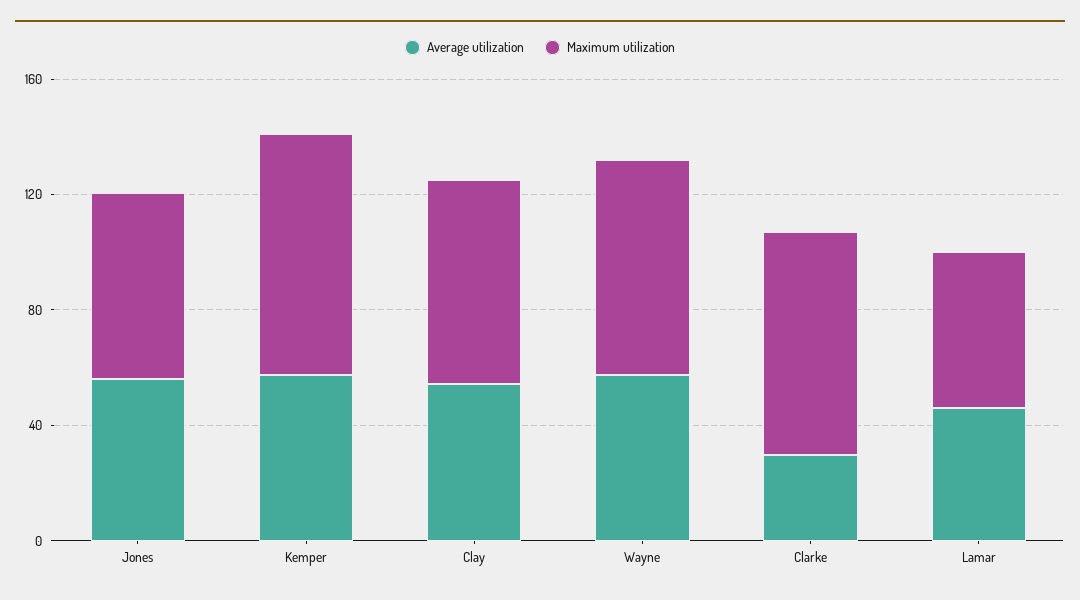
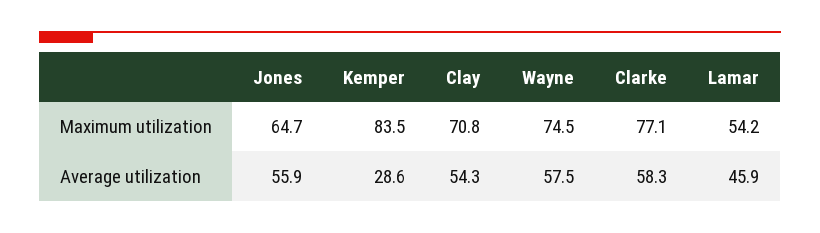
  {
    "Average utilization": {
      "Jones": 55.9,
-     "Kemper": 60,
+     "Kemper": 28.6,
      "Clay": 54.3,
      "Wayne": 57.5,
-     "Clarke": 30,
+     "Clarke": 58.3,
      "Lamar": 45.9
    },
    "Maximum utilization": {
      "Jones": 64.7,
      "Kemper": 83.5,
      "Clay": 70.8,
      "Wayne": 74.5,
      "Clarke": 77.1,
      "Lamar": 54.2
    }
  }

